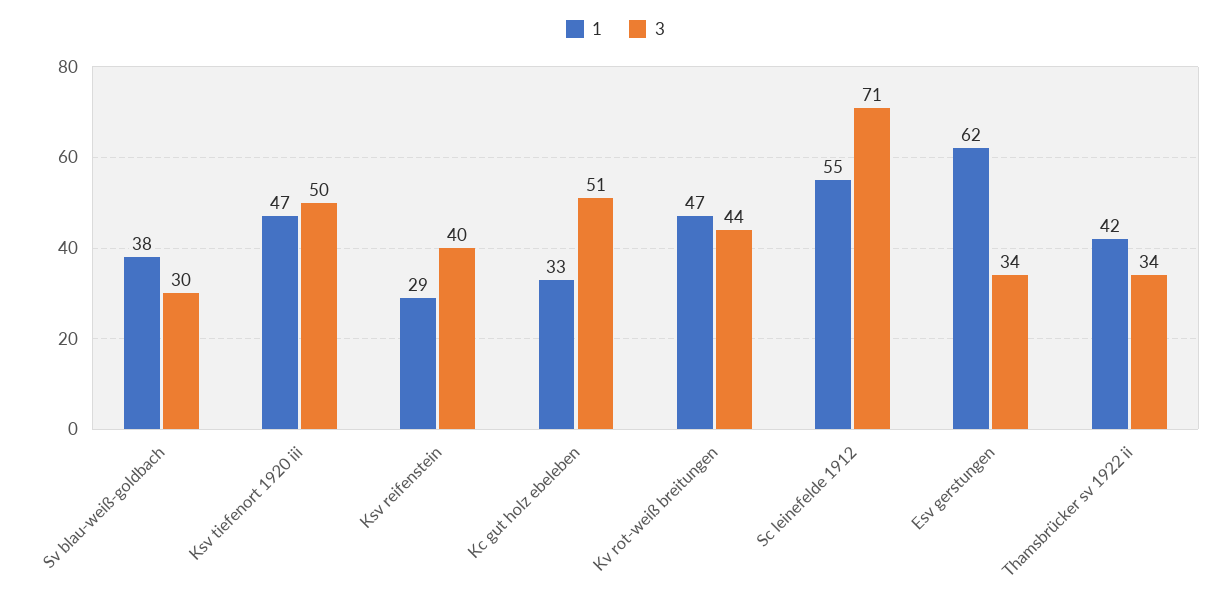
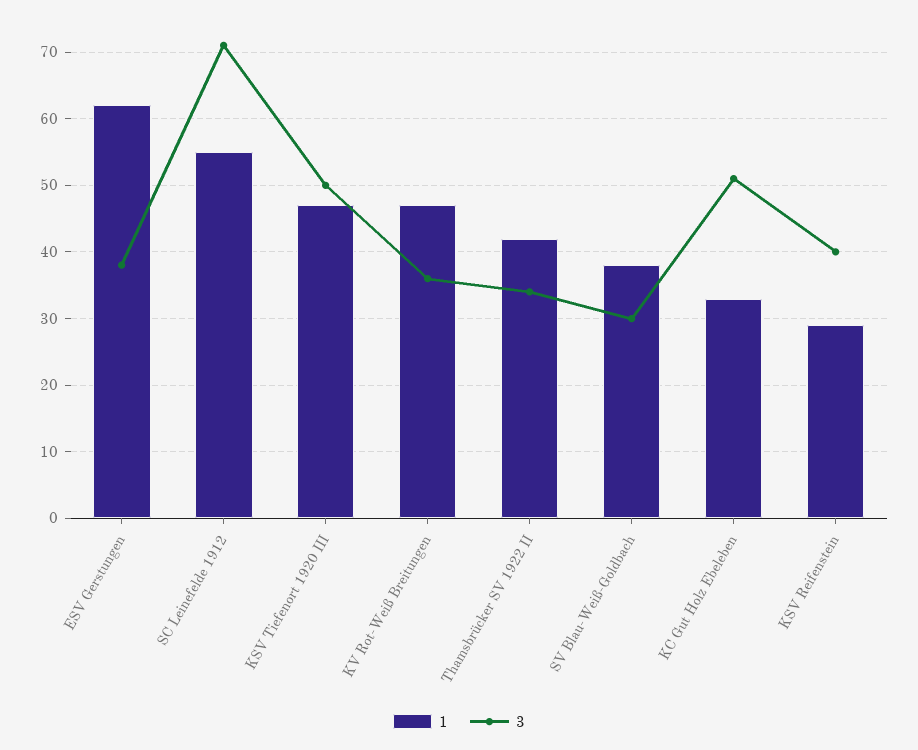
  {
    "1": {
      "Sv blau-weiß-goldbach": 38,
      "Ksv tiefenort 1920 iii": 47,
      "Ksv reifenstein": 29,
      "Kc gut holz ebeleben": 33,
      "Kv rot-weiß breitungen": 47,
      "Sc leinefelde 1912": 55,
      "Esv gerstungen": 62,
      "Thamsbrücker sv 1922 ii": 42
    },
    "3": {
      "Sv blau-weiß-goldbach": 30,
      "Ksv tiefenort 1920 iii": 50,
      "Ksv reifenstein": 40,
      "Kc gut holz ebeleben": 51,
-     "Kv rot-weiß breitungen": 44,
+     "Kv rot-weiß breitungen": 36,
      "Sc leinefelde 1912": 71,
-     "Esv gerstungen": 34,
+     "Esv gerstungen": 38,
      "Thamsbrücker sv 1922 ii": 34
    }
  }

